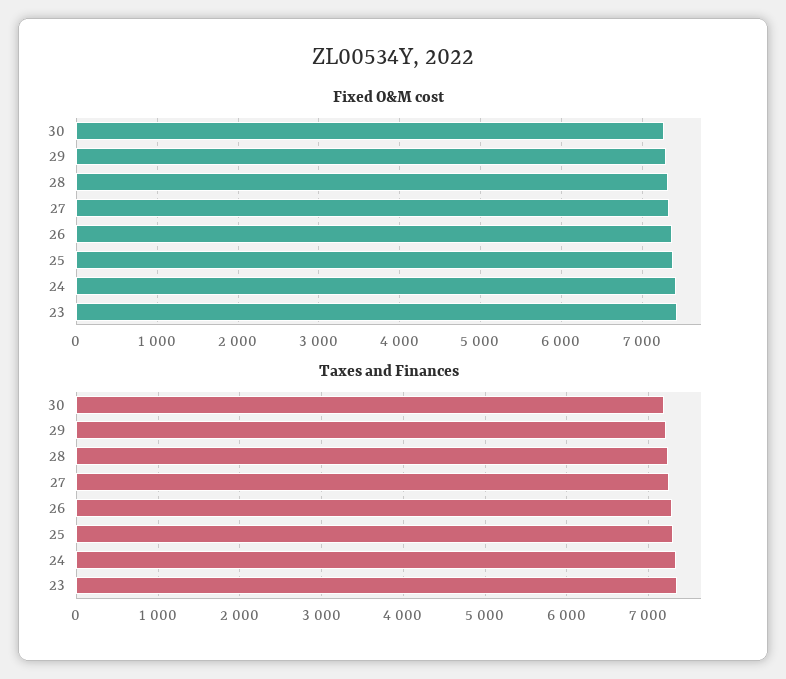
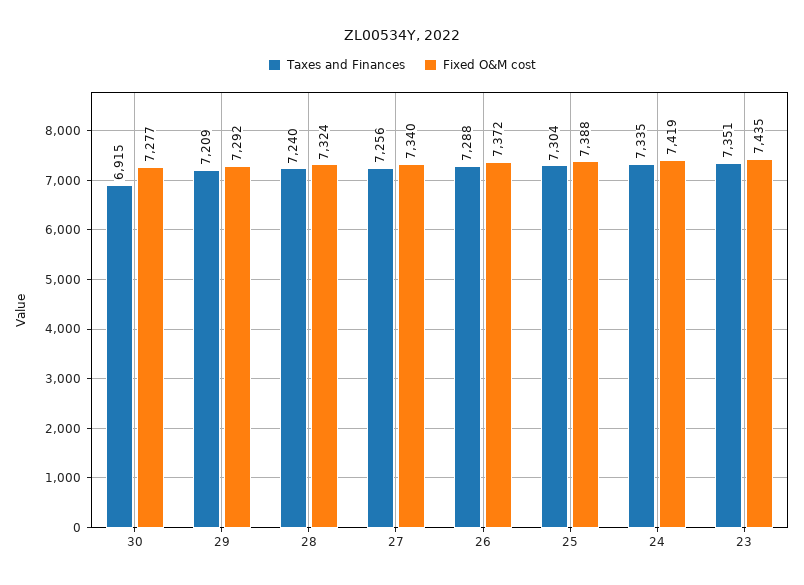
  {
    "Fixed O&M cost": {
      "30": 7277,
      "29": 7292,
      "28": 7324,
      "27": 7340,
      "26": 7372,
      "25": 7388,
      "24": 7419,
      "23": 7435
    },
    "Taxes and Finances": {
-     "30": 7200,
+     "30": 6915,
      "29": 7209,
      "28": 7240,
      "27": 7256,
      "26": 7288,
      "25": 7304,
      "24": 7335,
      "23": 7351
    }
  }

